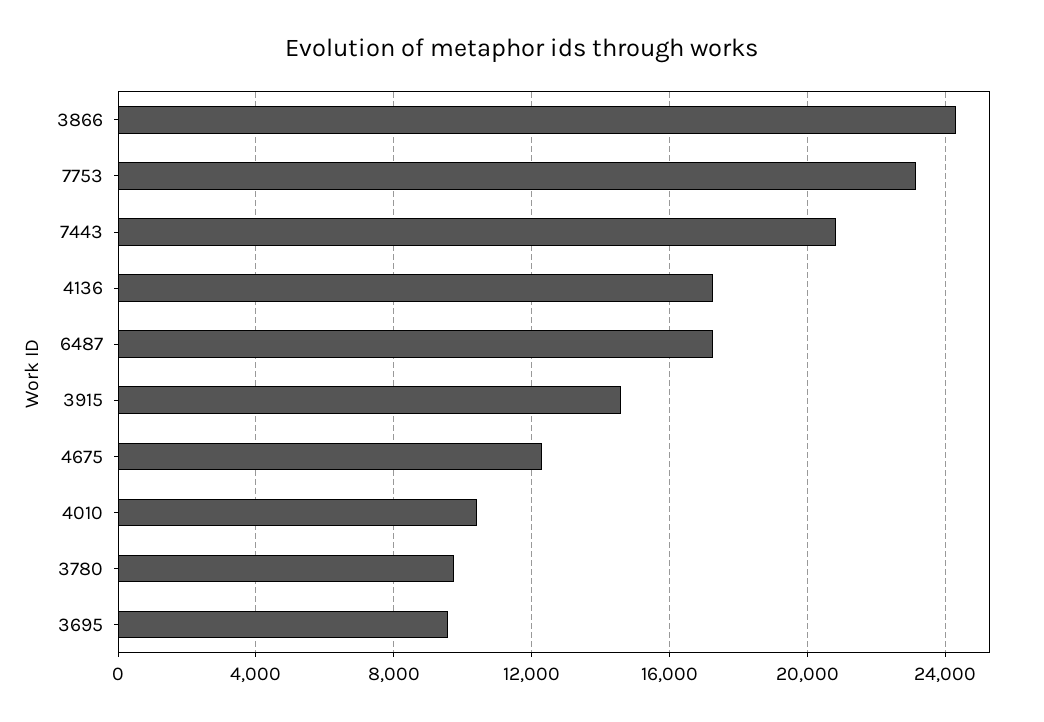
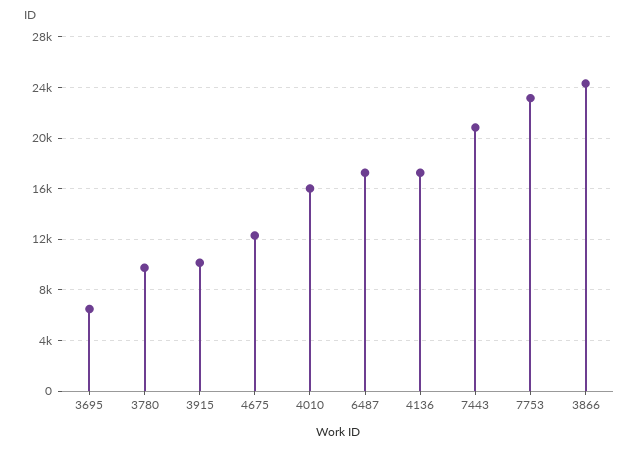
  {
    "3866": 24500,
    "7753": 23000,
    "7443": 21000,
    "4136": 17500,
    "6487": 17500,
-   "3915": 14500,
+   "3915": 10000,
    "4675": 12500,
-   "4010": 10500,
+   "4010": 16000,
    "3780": 10000,
-   "3695": 9500
+   "3695": 6500
  }

